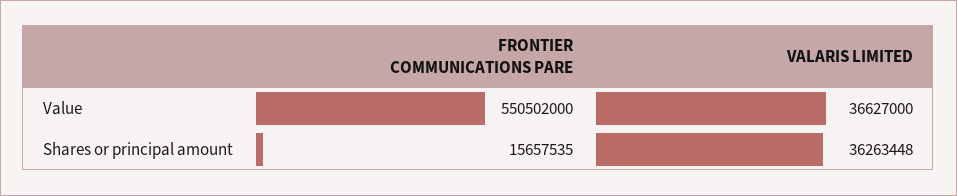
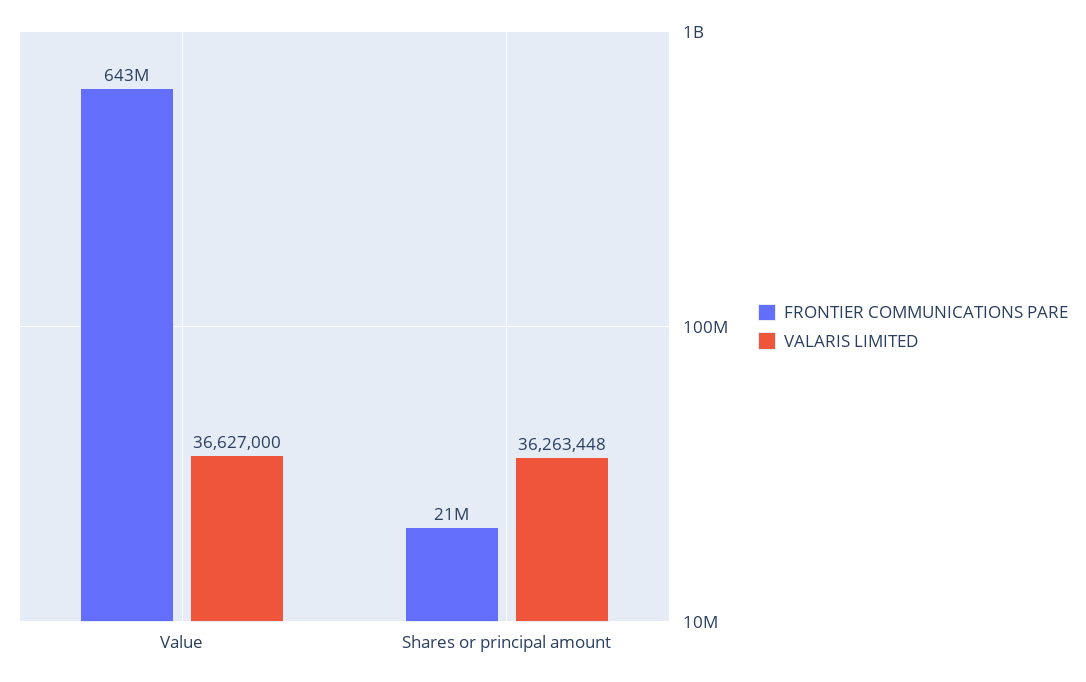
  {
    "FRONTIER COMMUNICATIONS PARE": {
-     "Value": 550502000,
+     "Value": 643000000,
-     "Shares or principal amount": 15657535
+     "Shares or principal amount": 21000000
    },
    "VALARIS LIMITED": {
      "Value": 36627000,
      "Shares or principal amount": 36263448
    }
  }

